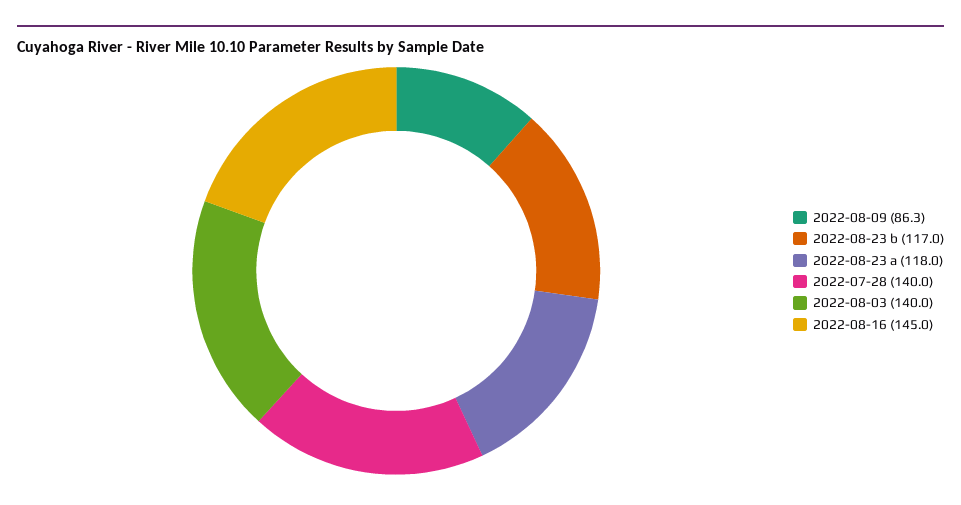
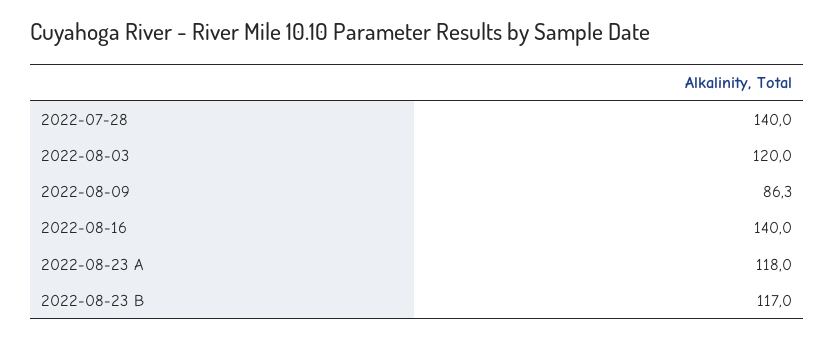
  {
    "2022-08-09": 86.3,
    "2022-08-23 b": 117,
    "2022-08-23 a": 118,
    "2022-07-28": 140,
-   "2022-08-03": 140,
+   "2022-08-03": 120,
-   "2022-08-16": 145
+   "2022-08-16": 140
  }

